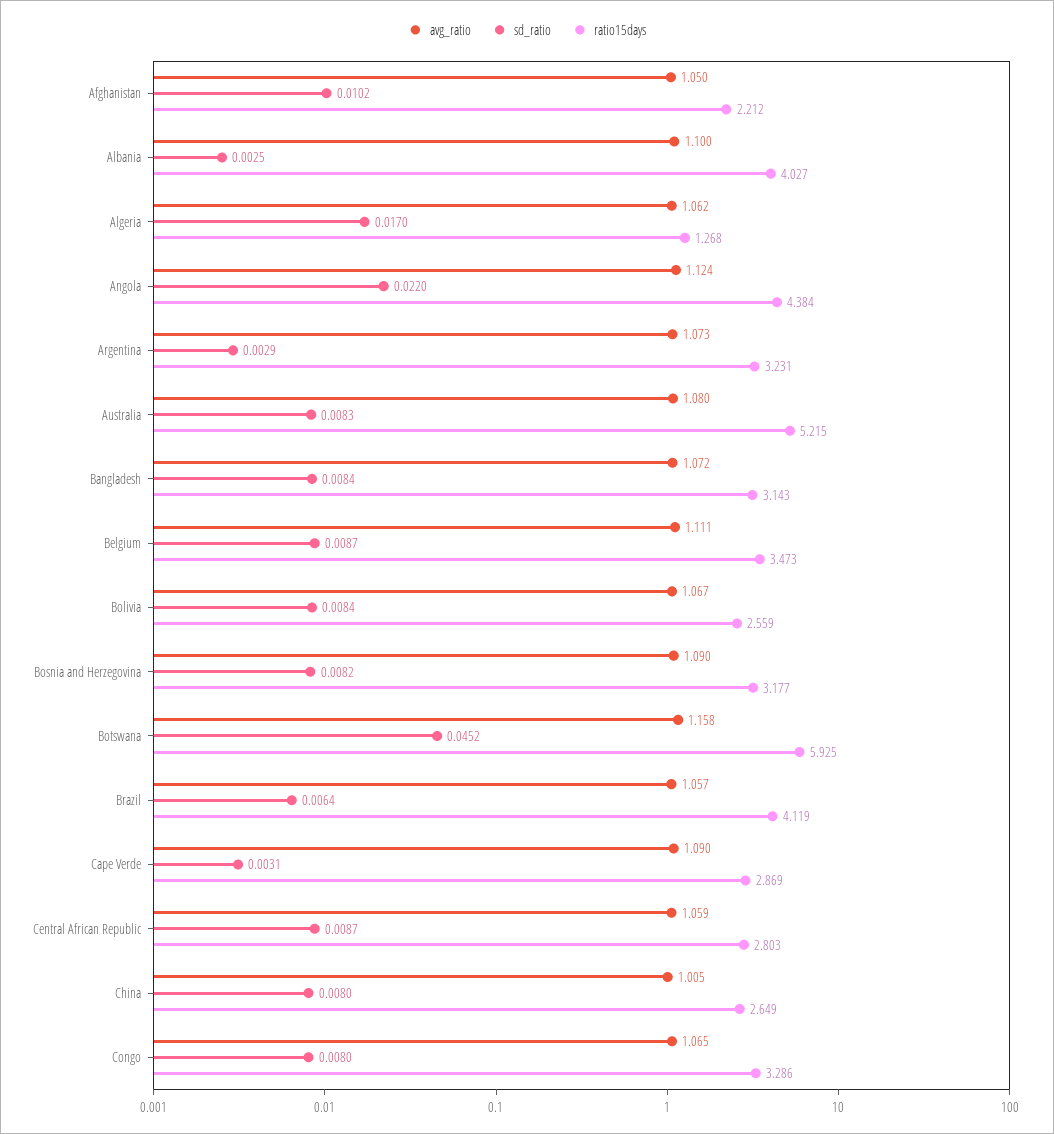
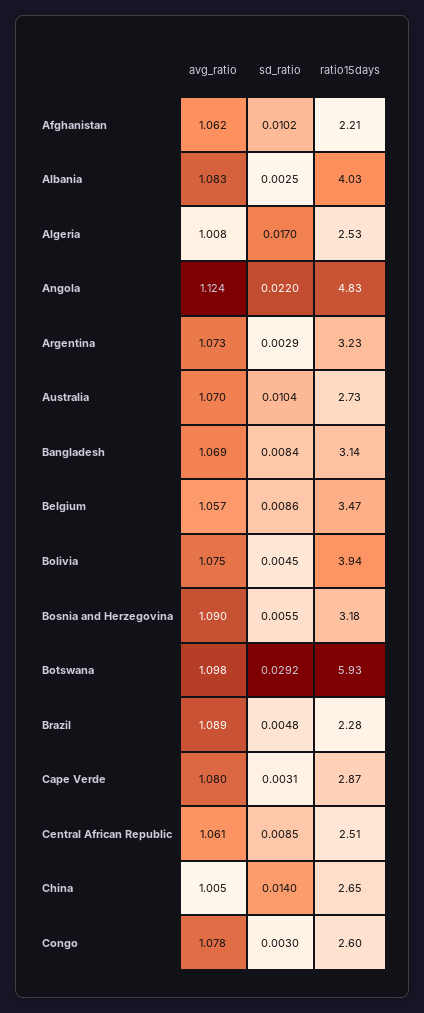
  {
    "avg_ratio": {
-     "Afghanistan": 1.05,
+     "Afghanistan": 1.062,
-     "Albania": 1.1,
+     "Albania": 1.083,
-     "Algeria": 1.062,
+     "Algeria": 1.008,
      "Angola": 1.124,
      "Argentina": 1.073,
-     "Australia": 1.08,
+     "Australia": 1.07,
-     "Bangladesh": 1.072,
+     "Bangladesh": 1.069,
-     "Belgium": 1.111,
+     "Belgium": 1.057,
-     "Bolivia": 1.067,
+     "Bolivia": 1.075,
      "Bosnia and Herzegovina": 1.09,
-     "Botswana": 1.158,
+     "Botswana": 1.098,
-     "Brazil": 1.057,
+     "Brazil": 1.089,
-     "Cape Verde": 1.09,
+     "Cape Verde": 1.08,
-     "Central African Republic": 1.059,
+     "Central African Republic": 1.061,
      "China": 1.005,
-     "Congo": 1.065
+     "Congo": 1.078
    },
    "sd_ratio": {
      "Afghanistan": 0.0102,
      "Albania": 0.0025,
      "Algeria": 0.017,
      "Angola": 0.022,
      "Argentina": 0.0029,
-     "Australia": 0.0083,
+     "Australia": 0.0104,
      "Bangladesh": 0.0084,
-     "Belgium": 0.0087,
+     "Belgium": 0.0086,
-     "Bolivia": 0.0084,
+     "Bolivia": 0.0045,
-     "Bosnia and Herzegovina": 0.0082,
+     "Bosnia and Herzegovina": 0.0055,
-     "Botswana": 0.0452,
+     "Botswana": 0.0292,
-     "Brazil": 0.0064,
+     "Brazil": 0.0048,
      "Cape Verde": 0.0031,
-     "Central African Republic": 0.0087,
+     "Central African Republic": 0.0085,
-     "China": 0.008,
+     "China": 0.014,
-     "Congo": 0.008
+     "Congo": 0.003
    },
    "ratio15days": {
      "Afghanistan": 2.212,
      "Albania": 4.027,
-     "Algeria": 1.268,
+     "Algeria": 2.53,
-     "Angola": 4.384,
+     "Angola": 4.83,
      "Argentina": 3.231,
-     "Australia": 5.215,
+     "Australia": 2.73,
      "Bangladesh": 3.143,
      "Belgium": 3.473,
-     "Bolivia": 2.559,
+     "Bolivia": 3.94,
      "Bosnia and Herzegovina": 3.177,
      "Botswana": 5.925,
-     "Brazil": 4.119,
+     "Brazil": 2.28,
      "Cape Verde": 2.869,
-     "Central African Republic": 2.803,
+     "Central African Republic": 2.51,
      "China": 2.649,
-     "Congo": 3.286
+     "Congo": 2.6
    }
  }

